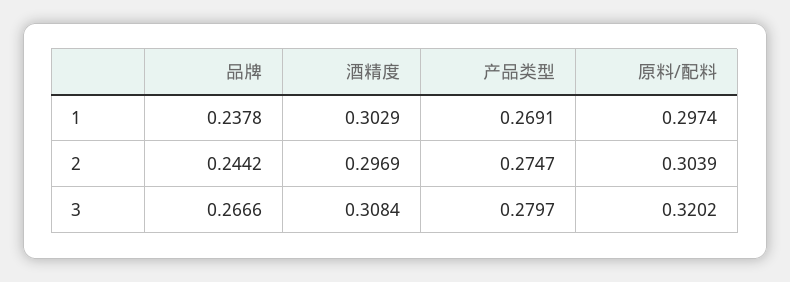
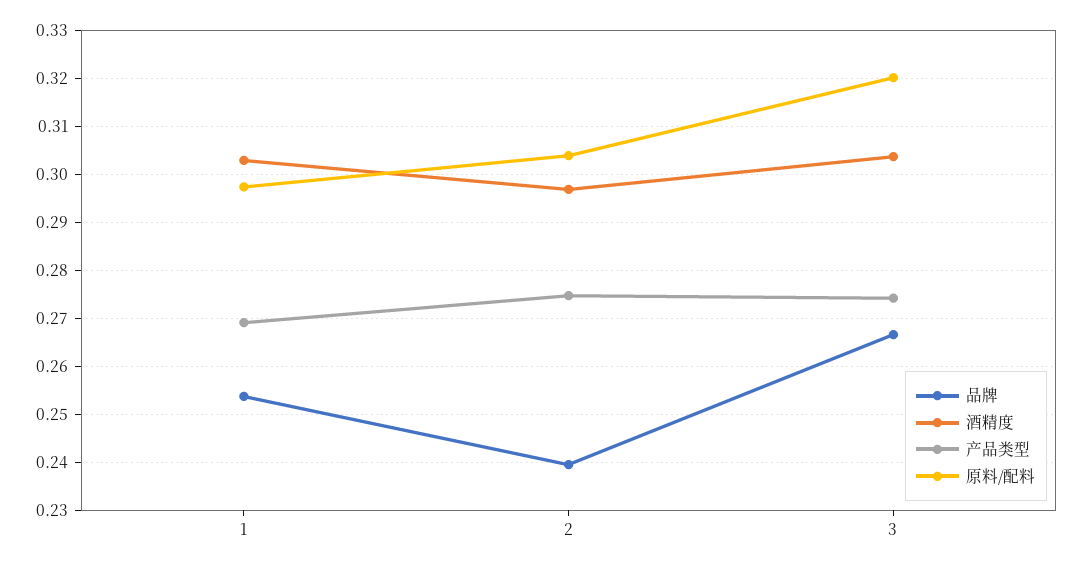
  {
    "品牌": {
-     "1": 0.2378,
+     "1": 0.254,
-     "2": 0.2442,
+     "2": 0.24,
      "3": 0.2666
    },
    "酒精度": {
      "1": 0.3029,
      "2": 0.2969,
-     "3": 0.3084
+     "3": 0.304
    },
    "产品类型": {
      "1": 0.2691,
      "2": 0.2747,
-     "3": 0.2797
+     "3": 0.274
    },
    "原料/配料": {
      "1": 0.2974,
      "2": 0.3039,
      "3": 0.3202
    }
  }

